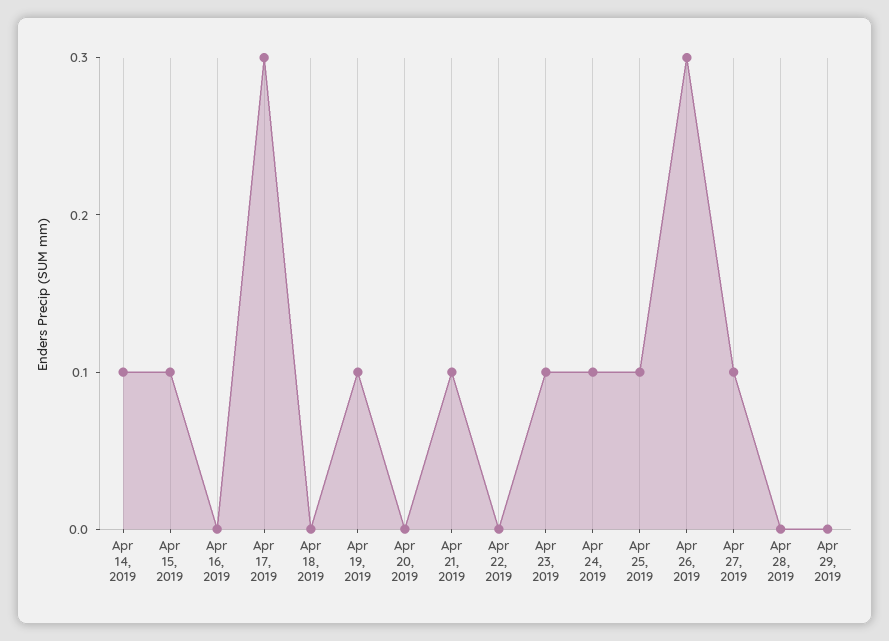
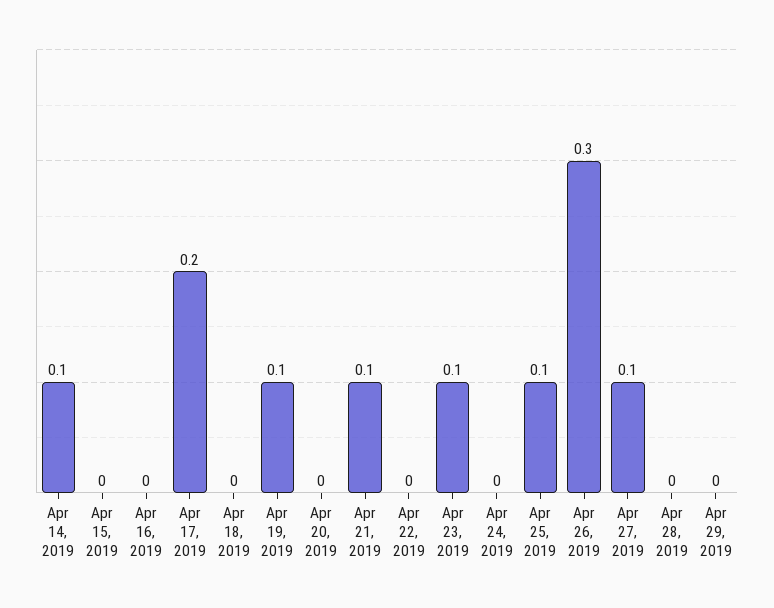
  {
    "Apr 14, 2019": 0.1,
-   "Apr 15, 2019": 0.1,
+   "Apr 15, 2019": 0,
    "Apr 16, 2019": 0,
-   "Apr 17, 2019": 0.3,
+   "Apr 17, 2019": 0.2,
    "Apr 18, 2019": 0,
    "Apr 19, 2019": 0.1,
    "Apr 20, 2019": 0,
    "Apr 21, 2019": 0.1,
    "Apr 22, 2019": 0,
    "Apr 23, 2019": 0.1,
-   "Apr 24, 2019": 0.1,
+   "Apr 24, 2019": 0,
    "Apr 25, 2019": 0.1,
    "Apr 26, 2019": 0.3,
    "Apr 27, 2019": 0.1,
    "Apr 28, 2019": 0,
    "Apr 29, 2019": 0
  }

